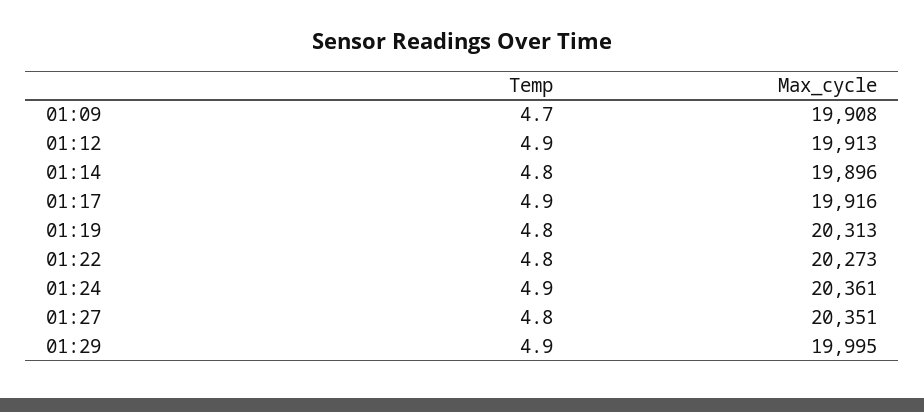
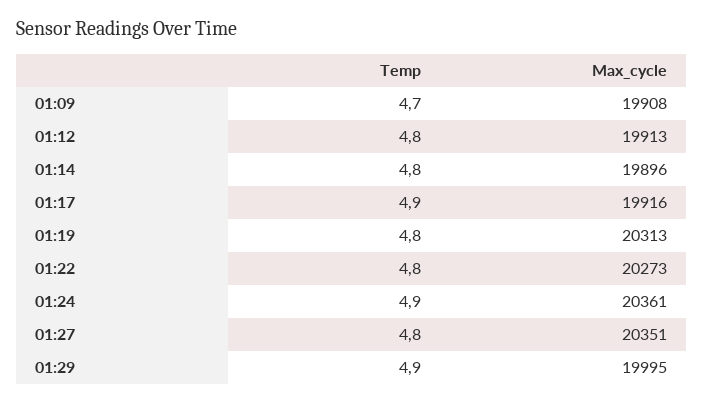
  {
    "Temp": {
      "01:09": 4.7,
-     "01:12": 4.9,
+     "01:12": 4.8,
      "01:14": 4.8,
      "01:17": 4.9,
      "01:19": 4.8,
      "01:22": 4.8,
      "01:24": 4.9,
      "01:27": 4.8,
      "01:29": 4.9
    },
    "Max_cycle": {
      "01:09": 19908,
      "01:12": 19913,
      "01:14": 19896,
      "01:17": 19916,
      "01:19": 20313,
      "01:22": 20273,
      "01:24": 20361,
      "01:27": 20351,
      "01:29": 19995
    }
  }

